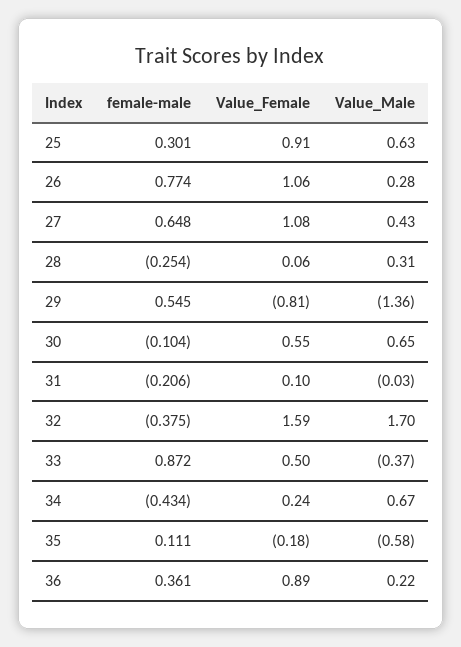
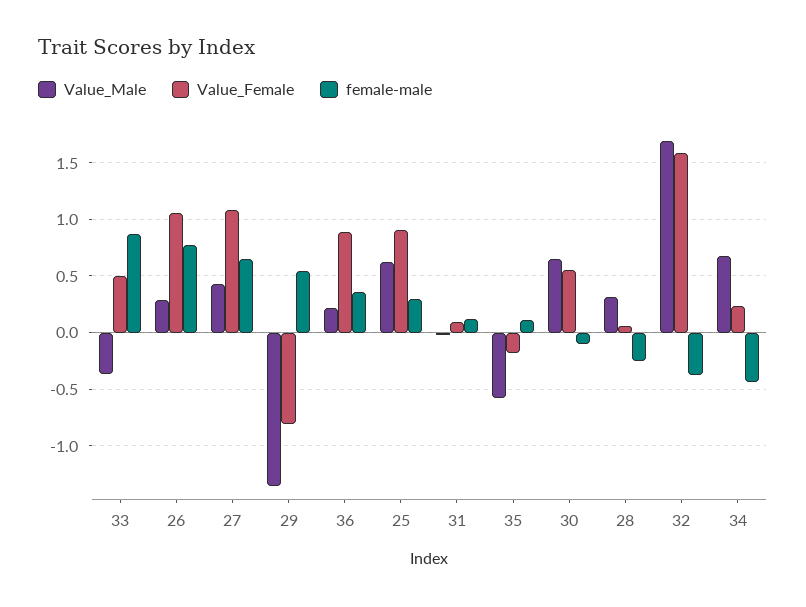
  {
    "female-male": {
      "25": 0.301,
      "26": 0.774,
      "27": 0.648,
      "28": -0.254,
      "29": 0.545,
      "30": -0.104,
-     "31": -0.206,
+     "31": 0.1,
      "32": -0.375,
      "33": 0.872,
      "34": -0.434,
      "35": 0.111,
      "36": 0.361
    },
    "Value_Female": {
      "25": 0.91,
      "26": 1.06,
      "27": 1.08,
      "28": 0.06,
      "29": -0.81,
      "30": 0.55,
      "31": 0.1,
      "32": 1.59,
      "33": 0.5,
      "34": 0.24,
      "35": -0.18,
      "36": 0.89
    },
    "Value_Male": {
      "25": 0.63,
      "26": 0.28,
      "27": 0.43,
      "28": 0.31,
      "29": -1.36,
      "30": 0.65,
      "31": -0.03,
      "32": 1.7,
      "33": -0.37,
      "34": 0.67,
      "35": -0.58,
      "36": 0.22
    }
  }

